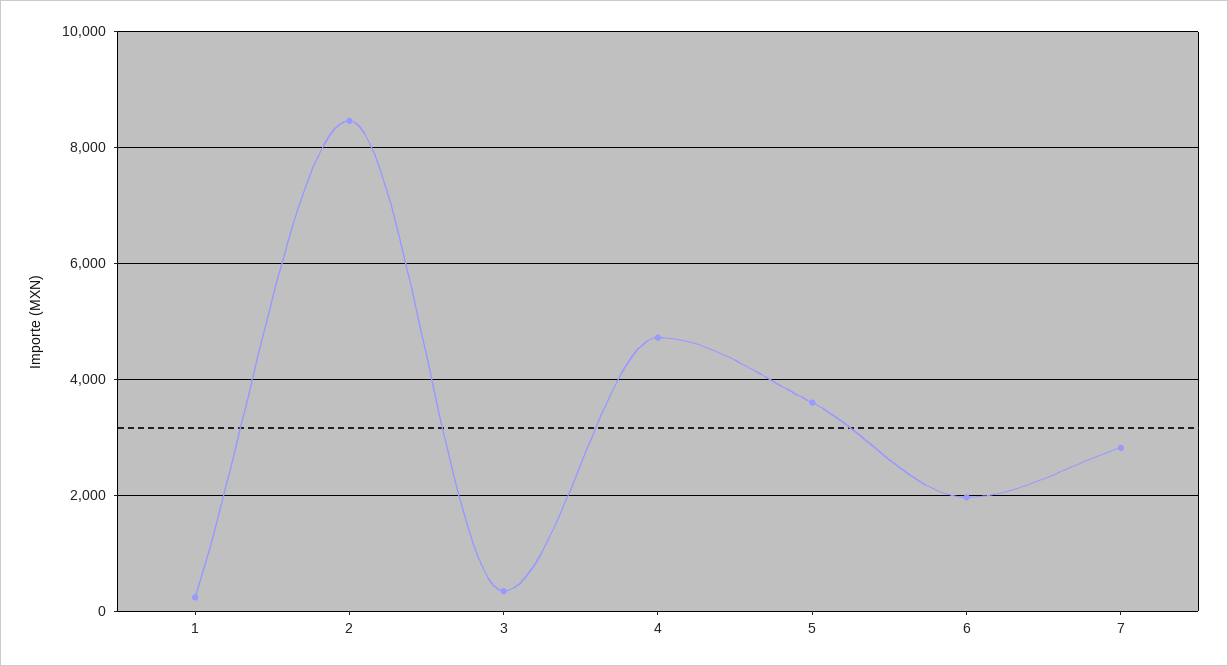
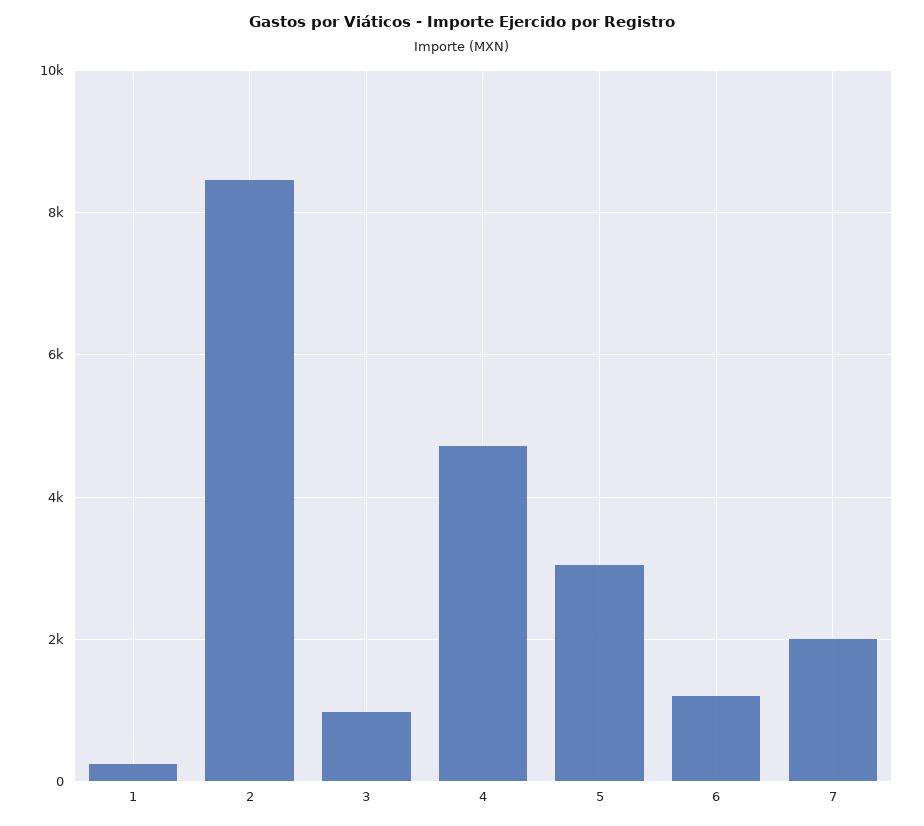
  {
    "1": 200,
    "2": 8400,
-   "3": 400,
+   "3": 1000,
    "4": 4800,
-   "5": 3600,
+   "5": 3000,
-   "6": 2000,
+   "6": 1200,
-   "7": 2800
+   "7": 2000
  }

